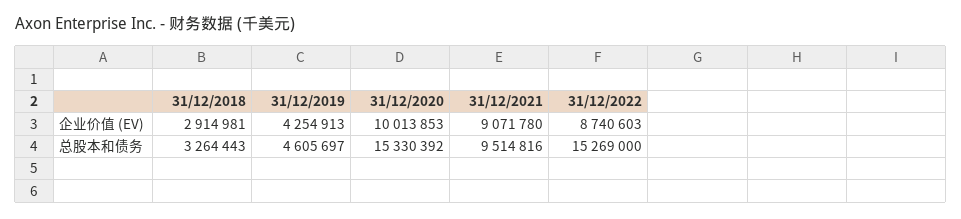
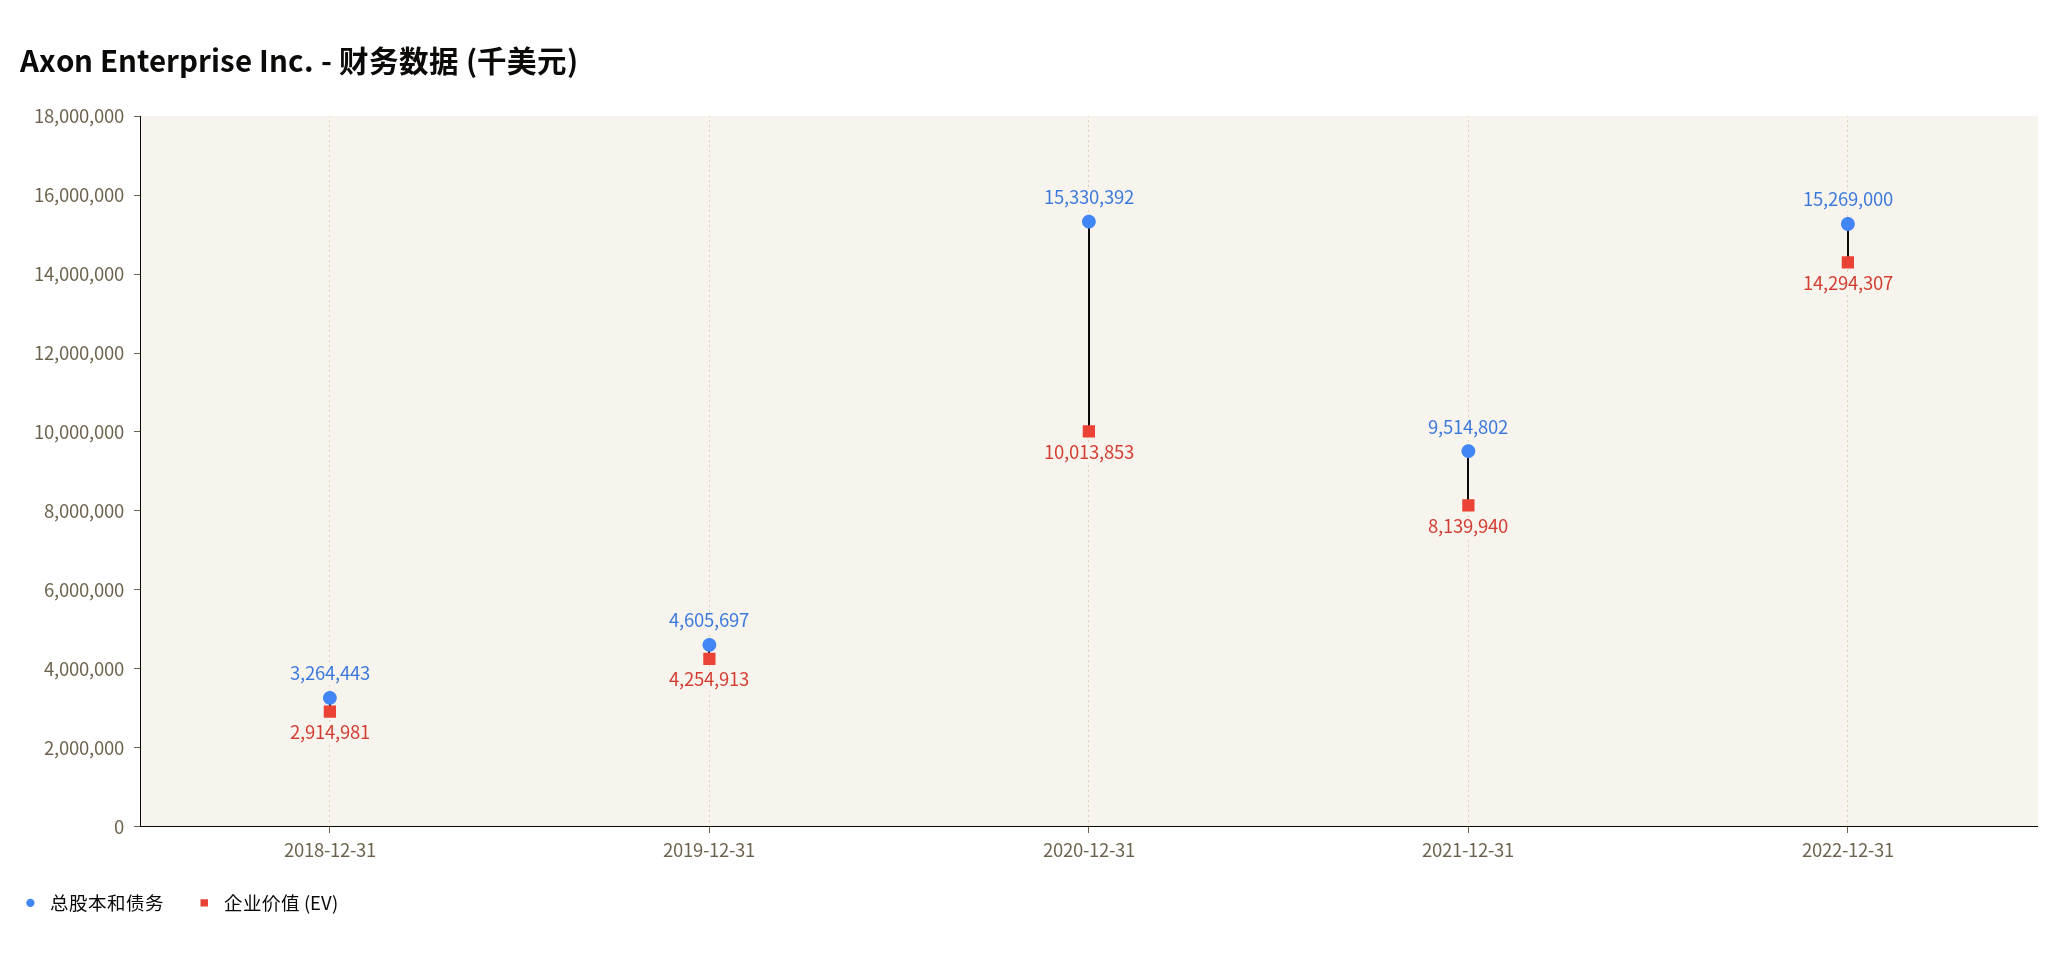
  {
    "企业价值 (EV)": {
      "31/12/2018": 2914981,
      "31/12/2019": 4254913,
      "31/12/2020": 10013853,
-     "31/12/2021": 9071780,
+     "31/12/2021": 8139940,
-     "31/12/2022": 8740603
+     "31/12/2022": 14294307
    },
    "总股本和债务": {
      "31/12/2018": 3264443,
      "31/12/2019": 4605697,
      "31/12/2020": 15330392,
-     "31/12/2021": 9514816,
+     "31/12/2021": 9514802,
      "31/12/2022": 15269000
    }
  }

